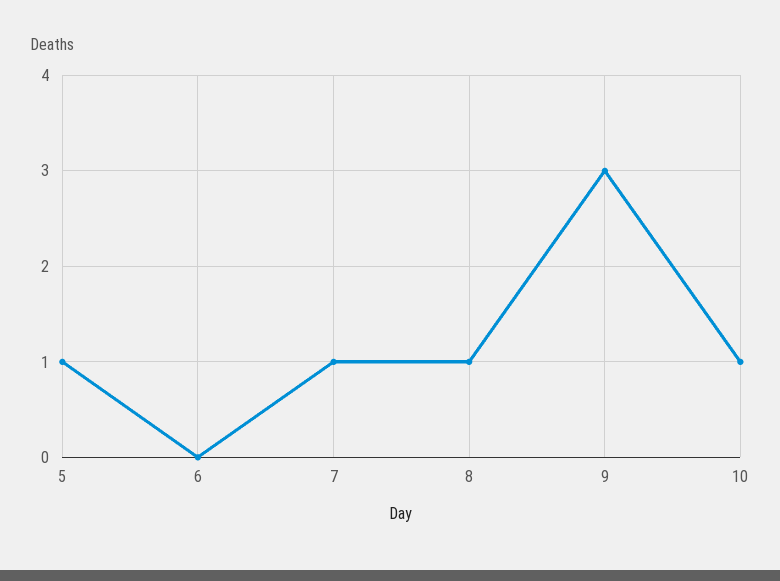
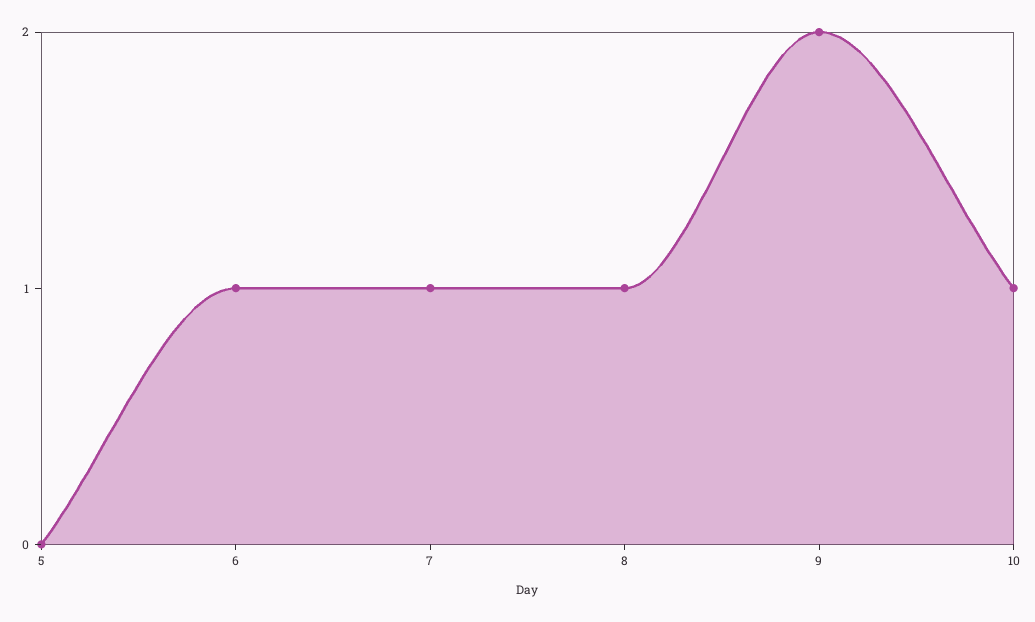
  {
-   "5": 1,
+   "5": 0,
-   "6": 0,
+   "6": 1,
    "7": 1,
    "8": 1,
-   "9": 3,
+   "9": 2,
    "10": 1
  }

